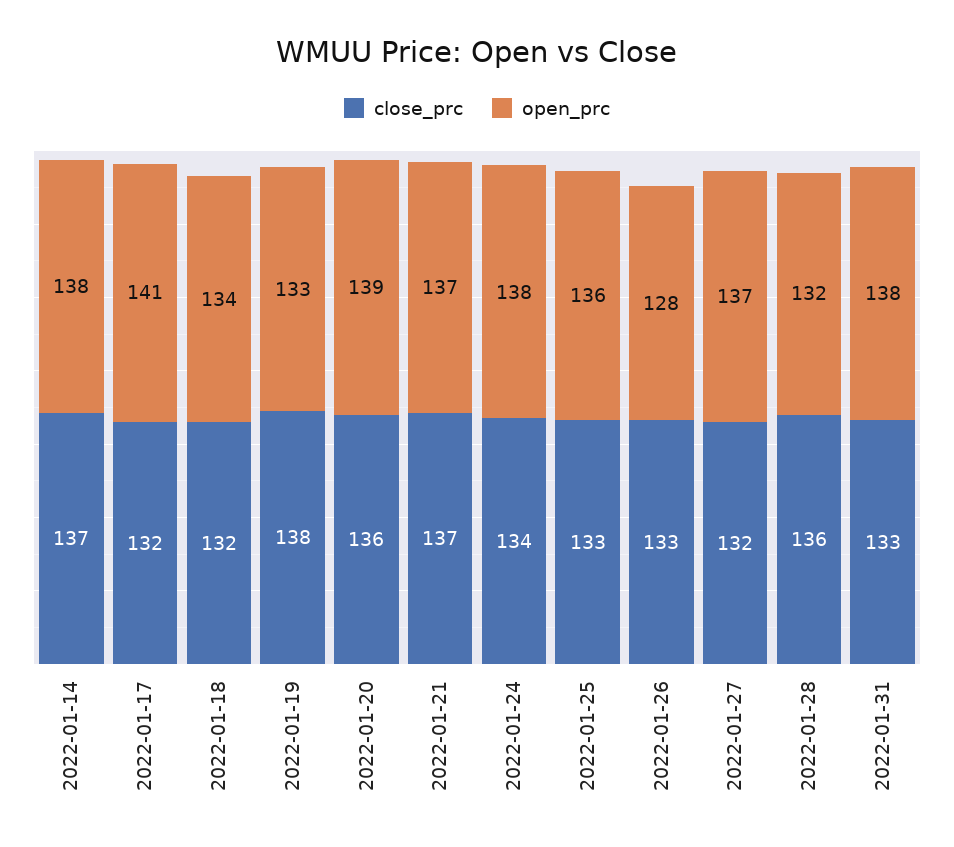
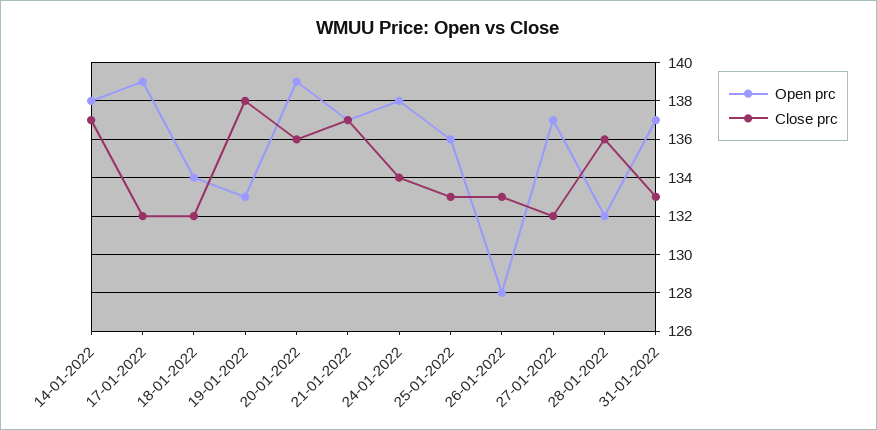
  {
    "close_prc": {
      "2022-01-14": 137,
      "2022-01-17": 132,
      "2022-01-18": 132,
      "2022-01-19": 138,
      "2022-01-20": 136,
      "2022-01-21": 137,
      "2022-01-24": 134,
      "2022-01-25": 133,
      "2022-01-26": 133,
      "2022-01-27": 132,
      "2022-01-28": 136,
      "2022-01-31": 133
    },
    "open_prc": {
      "2022-01-14": 138,
-     "2022-01-17": 141,
+     "2022-01-17": 139,
      "2022-01-18": 134,
      "2022-01-19": 133,
      "2022-01-20": 139,
      "2022-01-21": 137,
      "2022-01-24": 138,
      "2022-01-25": 136,
      "2022-01-26": 128,
      "2022-01-27": 137,
      "2022-01-28": 132,
-     "2022-01-31": 138
+     "2022-01-31": 137
    }
  }

